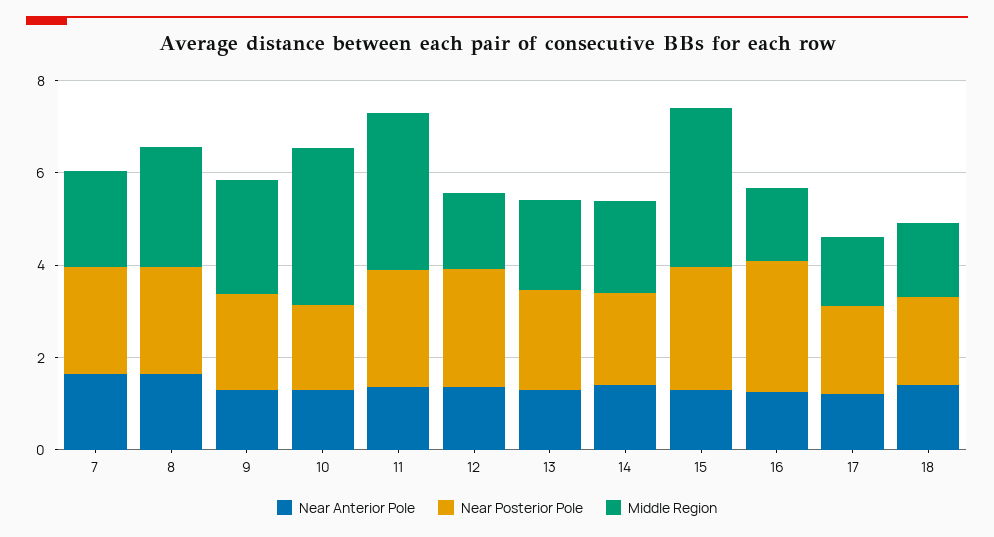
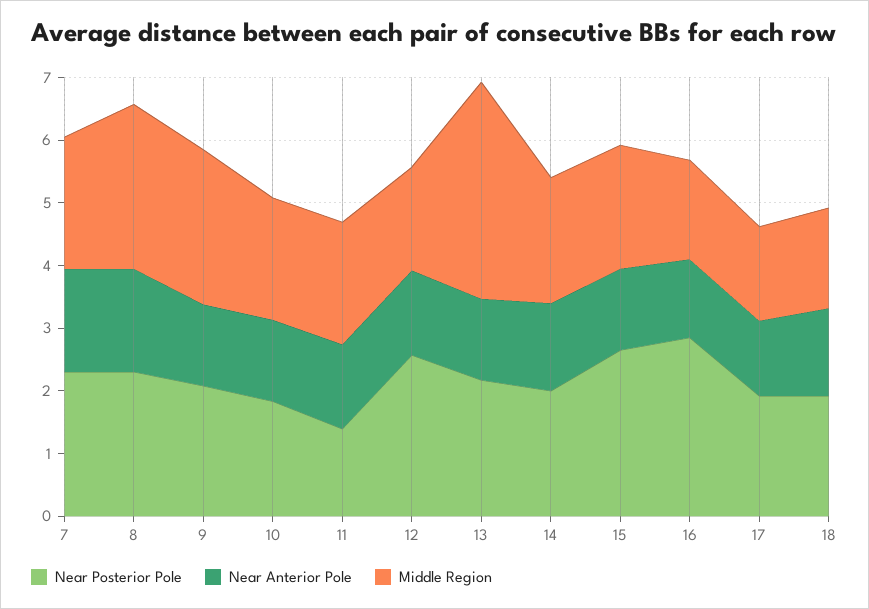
  {
    "Near Anterior Pole": {
      "7": 1.6,
      "8": 1.6,
      "9": 1.4,
      "10": 1.4,
      "11": 1.4,
      "12": 1.4,
      "13": 1.4,
      "14": 1.4,
      "15": 1.4,
      "16": 1.2,
      "17": 1.2,
      "18": 1.4
    },
    "Near Posterior Pole": {
      "7": 2.4,
      "8": 2.4,
      "9": 2,
      "10": 1.8,
-     "11": 2.5,
+     "11": 1.4,
      "12": 2.6,
      "13": 2.2,
      "14": 2,
      "15": 2.6,
      "16": 2.8,
      "17": 2,
      "18": 2
    },
    "Middle Region": {
      "7": 2.2,
      "8": 2.6,
      "9": 2.4,
-     "10": 3.5,
+     "10": 2,
-     "11": 3.5,
+     "11": 2,
      "12": 1.6,
-     "13": 2,
+     "13": 3.4,
      "14": 2,
-     "15": 3.5,
+     "15": 2,
      "16": 1.6,
      "17": 1.6,
      "18": 1.6
    }
  }

